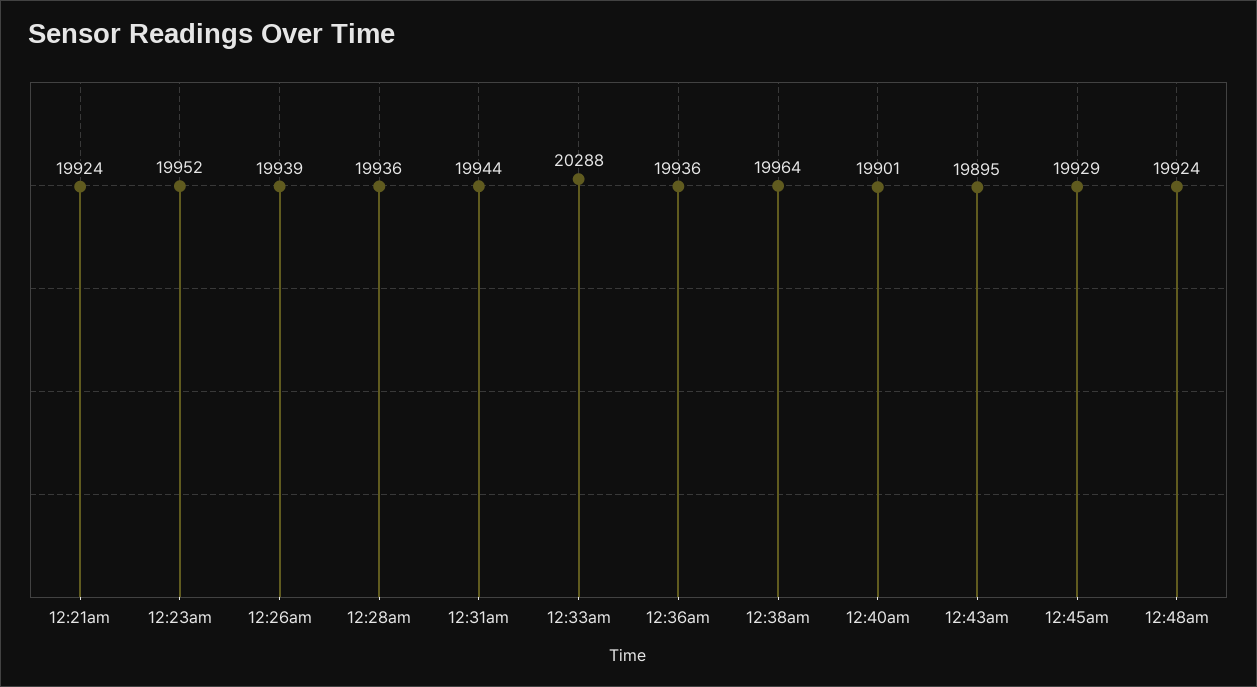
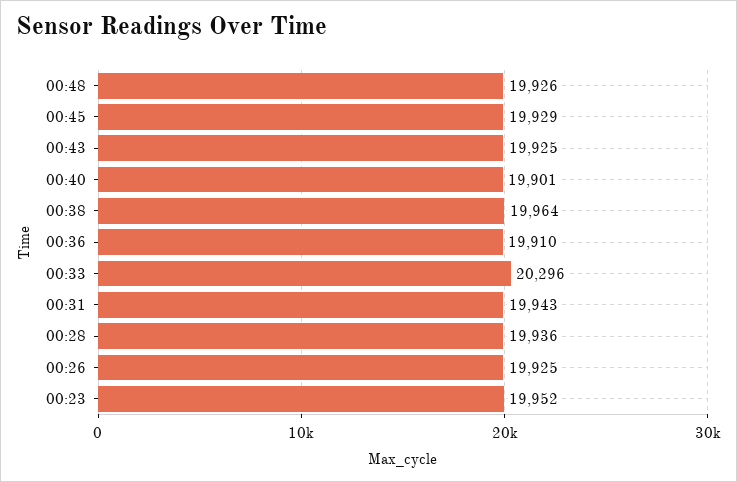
  {
-   "12:21am": 19924,
    "12:23am": 19952,
-   "12:26am": 19939,
+   "12:26am": 19925,
    "12:28am": 19936,
-   "12:31am": 19944,
+   "12:31am": 19943,
-   "12:33am": 20288,
+   "12:33am": 20296,
-   "12:36am": 19936,
+   "12:36am": 19910,
    "12:38am": 19964,
    "12:40am": 19901,
-   "12:43am": 19895,
+   "12:43am": 19925,
    "12:45am": 19929,
-   "12:48am": 19924
+   "12:48am": 19926
  }

